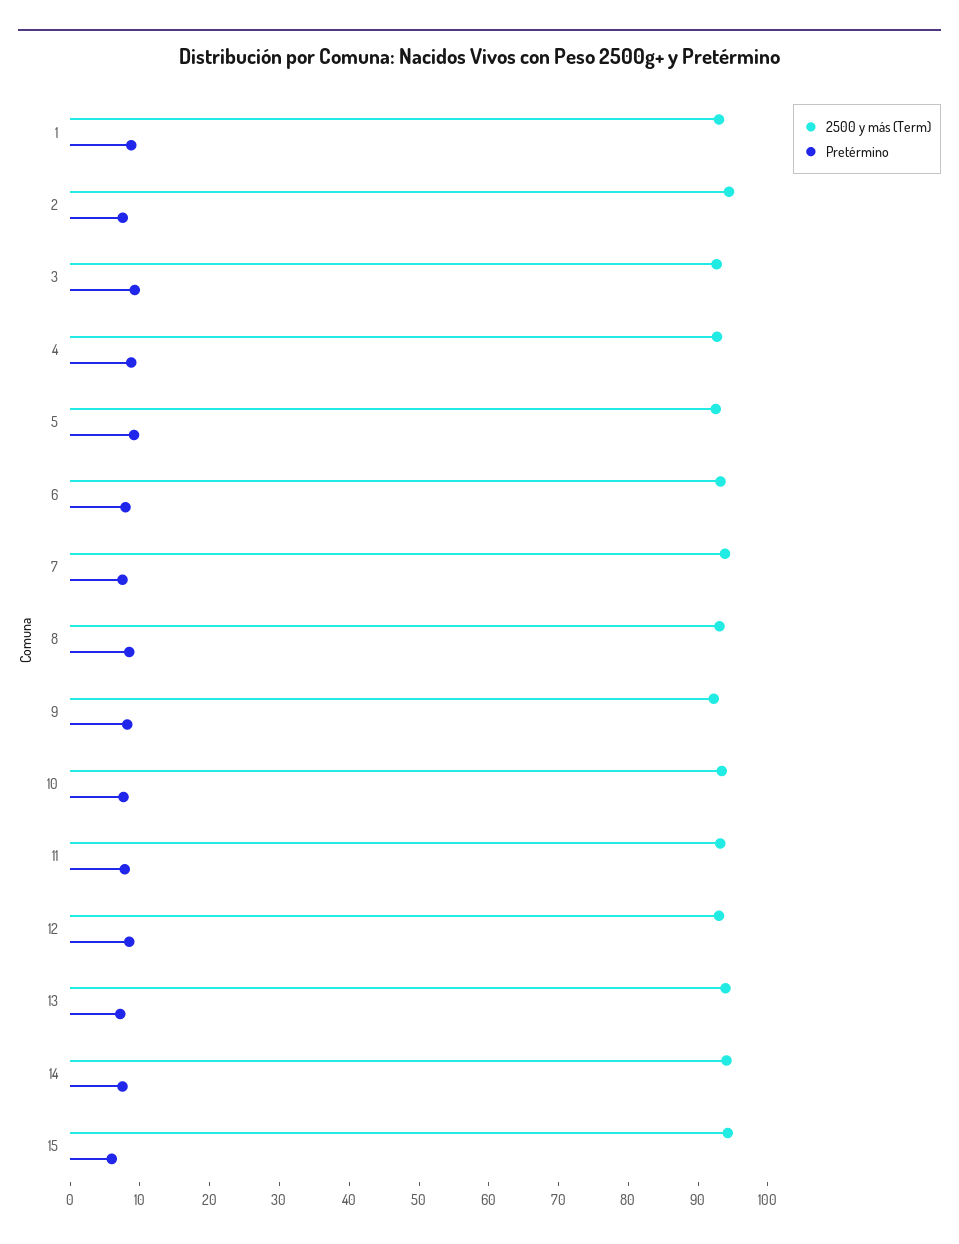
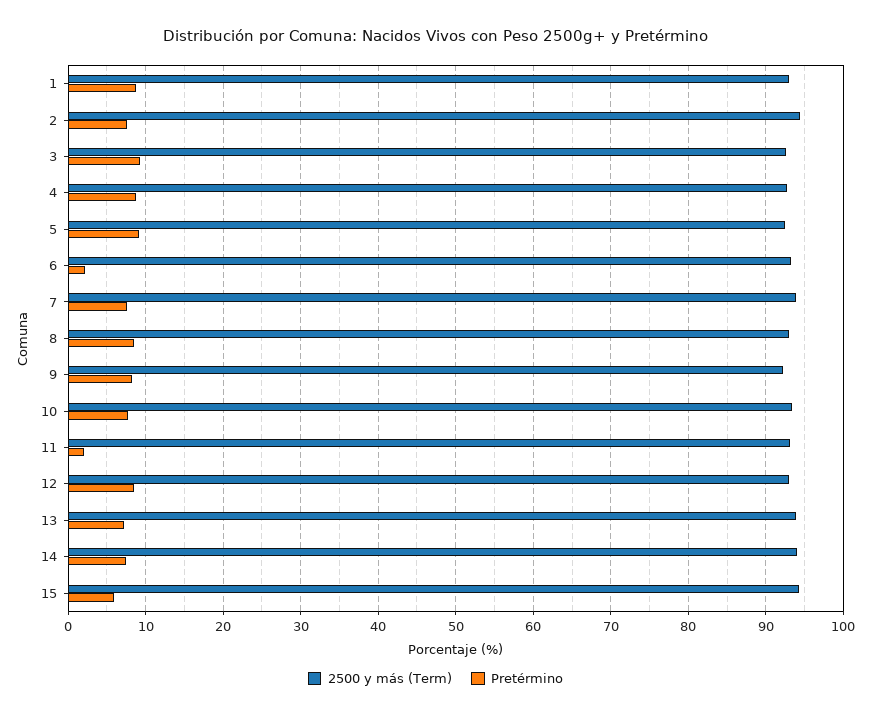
  {
    "2500 y más (Term)": {
      "1": 93,
      "2": 94,
      "3": 93,
      "4": 93,
      "5": 93,
      "6": 93,
      "7": 94,
      "8": 93,
      "9": 92,
      "10": 93,
      "11": 93,
      "12": 93,
      "13": 94,
      "14": 94,
      "15": 94
    },
    "Pretérmino": {
      "1": 9,
      "2": 8,
      "3": 9,
      "4": 9,
      "5": 9,
-     "6": 8,
+     "6": 2,
      "7": 8,
      "8": 8,
      "9": 8,
      "10": 8,
-     "11": 8,
+     "11": 2,
      "12": 8,
      "13": 7,
      "14": 8,
      "15": 6
    }
  }

